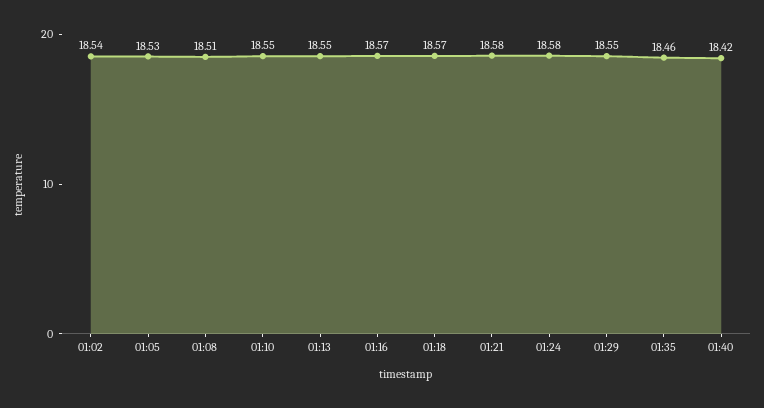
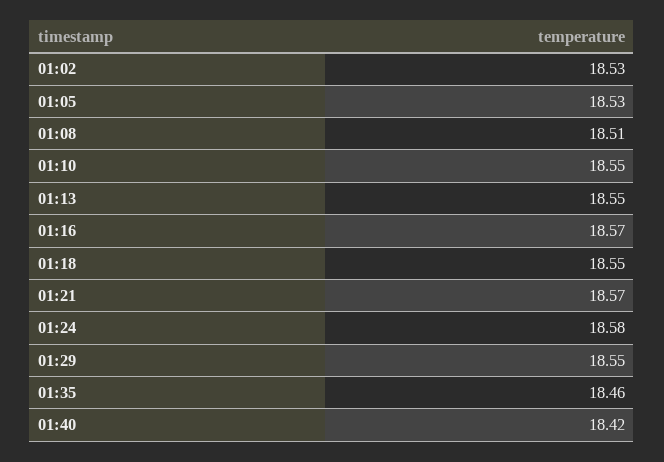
  {
-   "01:02": 18.54,
+   "01:02": 18.53,
    "01:05": 18.53,
    "01:08": 18.51,
    "01:10": 18.55,
    "01:13": 18.55,
    "01:16": 18.57,
-   "01:18": 18.57,
+   "01:18": 18.55,
-   "01:21": 18.58,
+   "01:21": 18.57,
    "01:24": 18.58,
    "01:29": 18.55,
    "01:35": 18.46,
    "01:40": 18.42
  }

